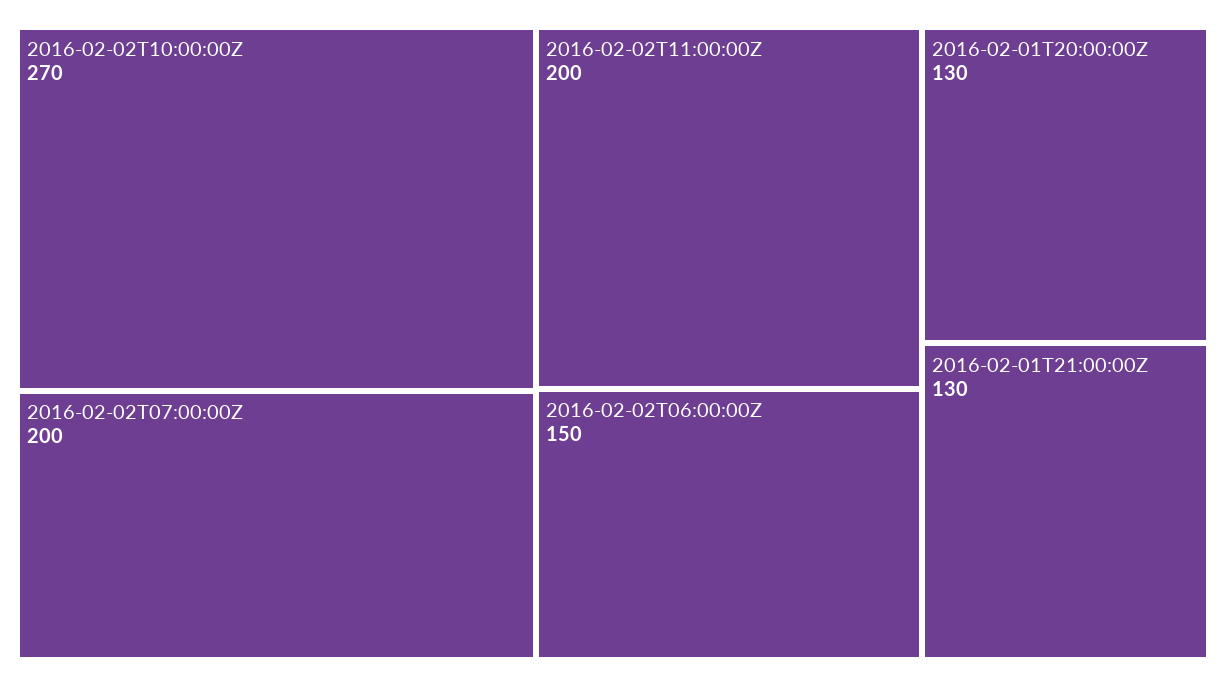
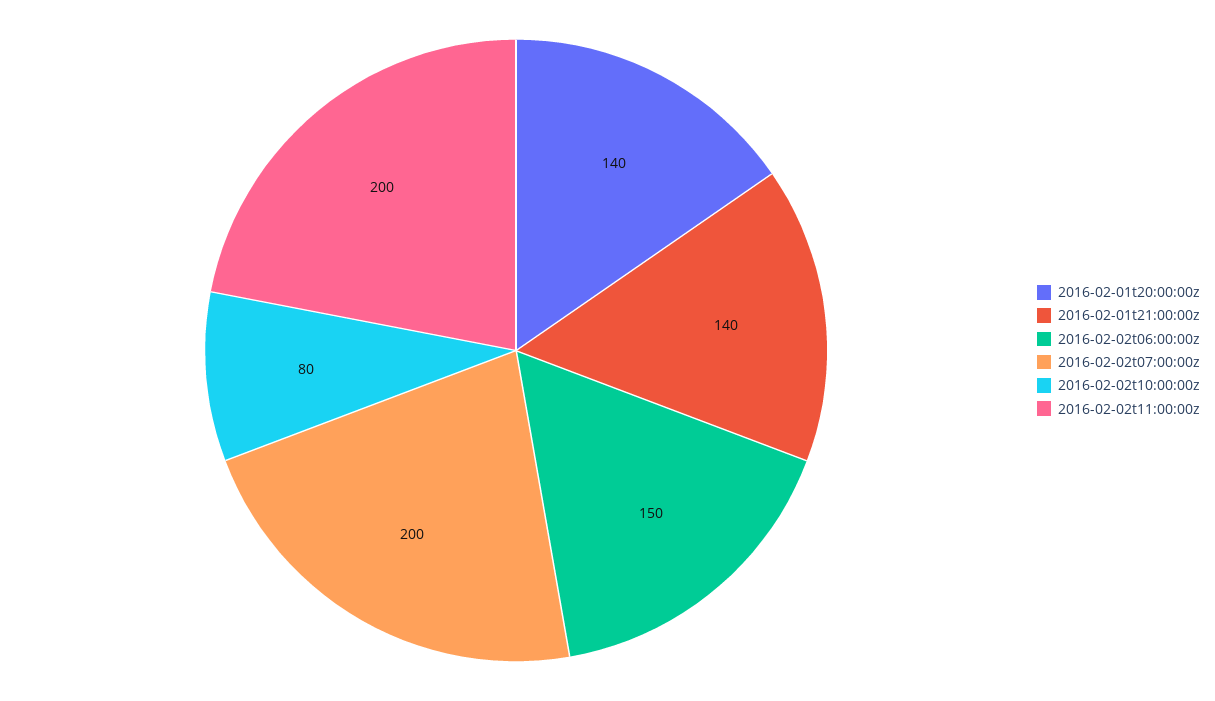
  {
-   "2016-02-02T10:00:00Z": 270,
+   "2016-02-02T10:00:00Z": 80,
    "2016-02-02T07:00:00Z": 200,
    "2016-02-02T11:00:00Z": 200,
    "2016-02-02T06:00:00Z": 150,
-   "2016-02-01T20:00:00Z": 130,
+   "2016-02-01T20:00:00Z": 140,
-   "2016-02-01T21:00:00Z": 130
+   "2016-02-01T21:00:00Z": 140
  }

